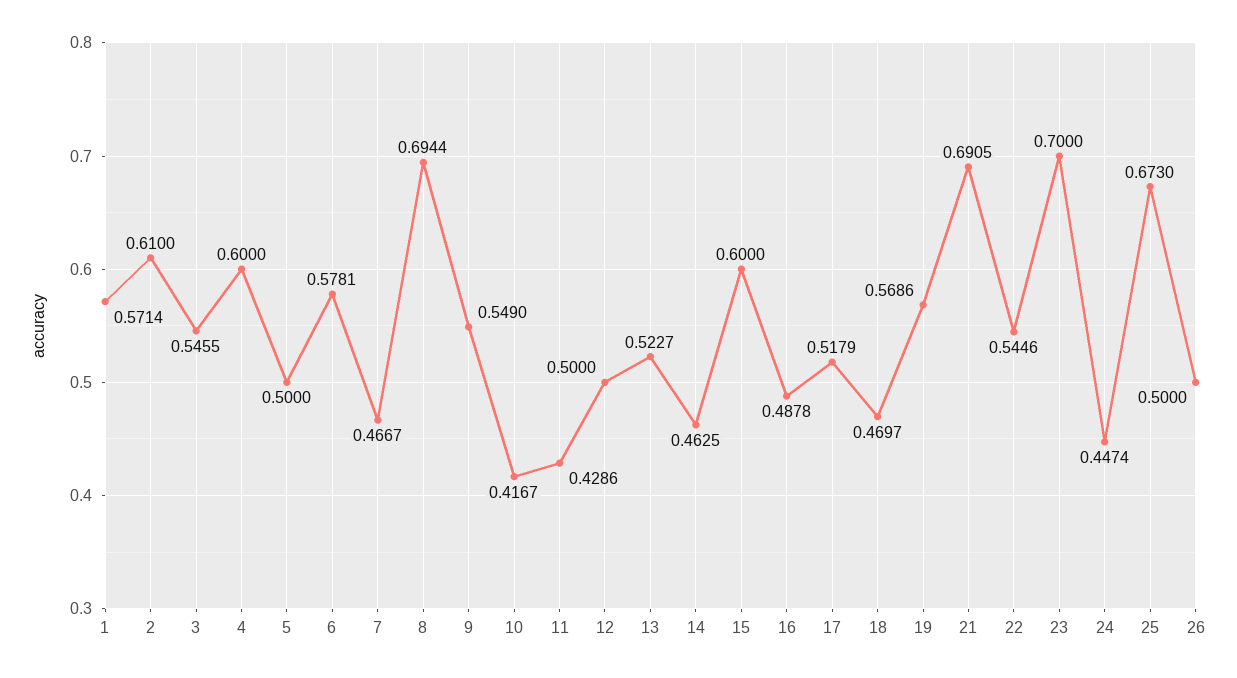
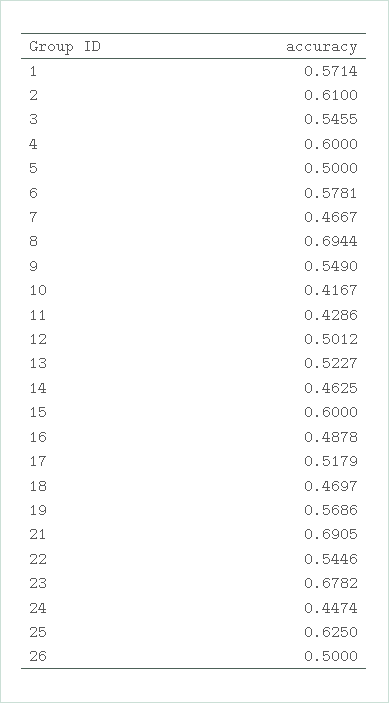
  {
    "1": 0.5714,
    "2": 0.61,
    "3": 0.5455,
    "4": 0.6,
    "5": 0.5,
    "6": 0.5781,
    "7": 0.4667,
    "8": 0.6944,
    "9": 0.549,
    "10": 0.4167,
    "11": 0.4286,
-   "12": 0.5,
+   "12": 0.5012,
    "13": 0.5227,
    "14": 0.4625,
    "15": 0.6,
    "16": 0.4878,
    "17": 0.5179,
    "18": 0.4697,
    "19": 0.5686,
    "21": 0.6905,
    "22": 0.5446,
-   "23": 0.7,
+   "23": 0.6782,
    "24": 0.4474,
-   "25": 0.673,
+   "25": 0.625,
    "26": 0.5
  }

